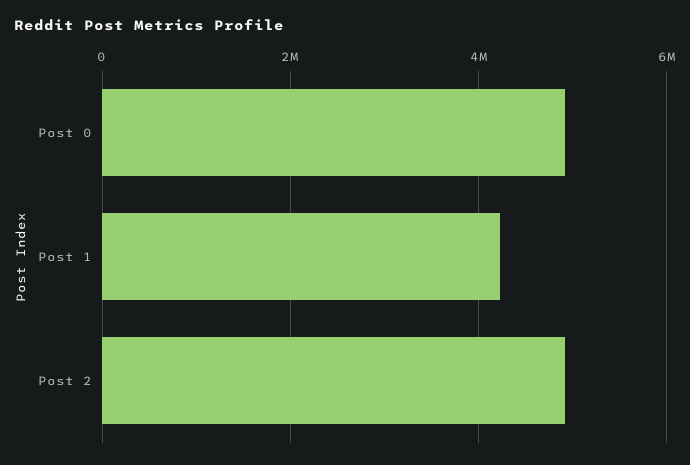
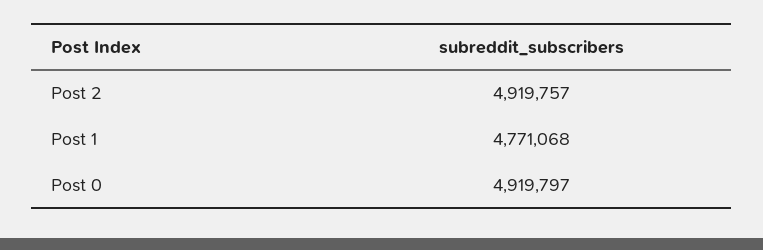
  {
    "Post 0": 4919797,
-   "Post 1": 4200000,
+   "Post 1": 4771068,
    "Post 2": 4919757
  }

